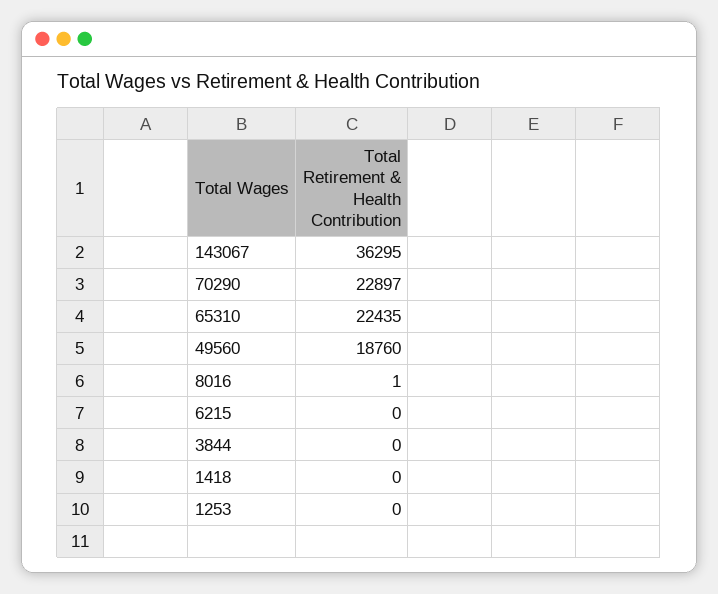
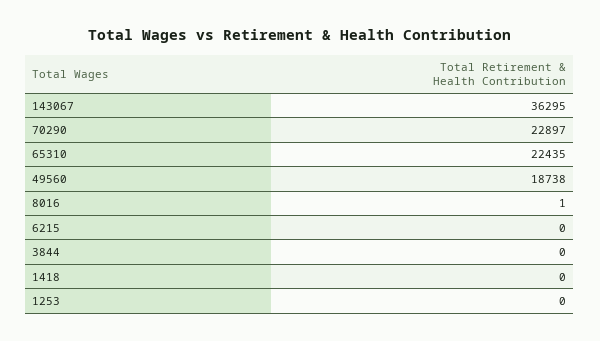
  {
    "143067": 36295,
    "70290": 22897,
    "65310": 22435,
-   "49560": 18760,
+   "49560": 18738,
    "8016": 1,
    "6215": 0,
    "3844": 0,
    "1418": 0,
    "1253": 0
  }

